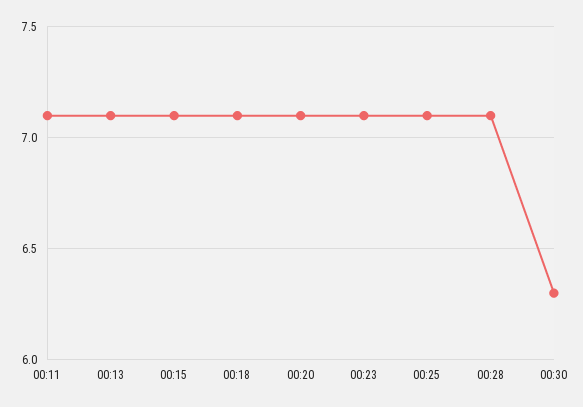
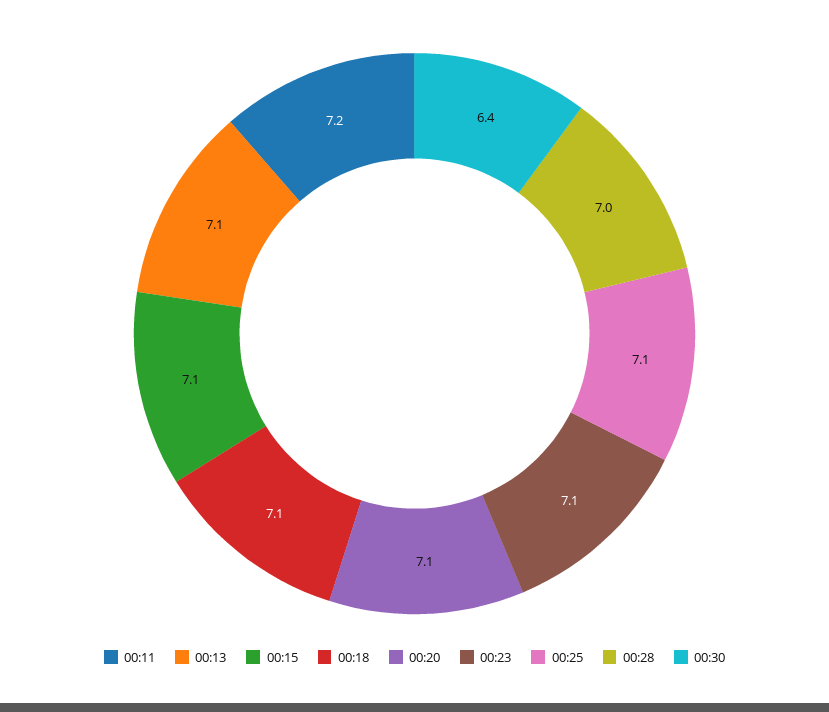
  {
-   "00:11": 7.1,
+   "00:11": 7.2,
    "00:13": 7.1,
    "00:15": 7.1,
    "00:18": 7.1,
    "00:20": 7.1,
    "00:23": 7.1,
    "00:25": 7.1,
-   "00:28": 7.1,
+   "00:28": 7,
-   "00:30": 6.3
+   "00:30": 6.4
  }

